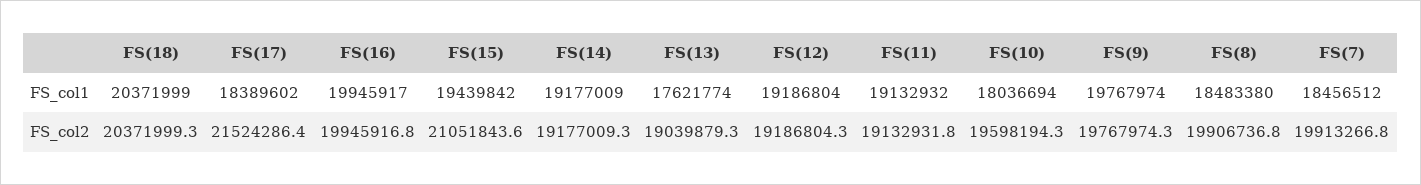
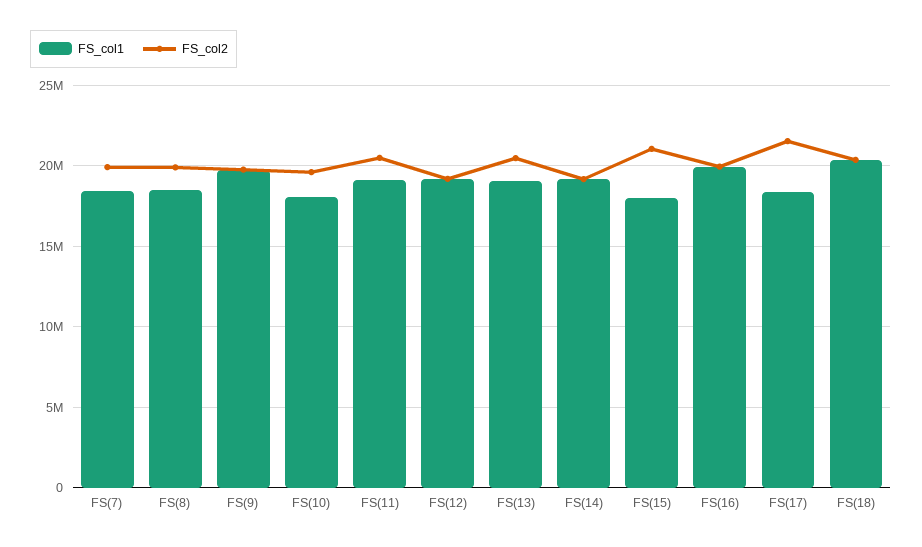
  {
    "FS_col1": {
      "FS(18)": 20371999,
      "FS(17)": 18389602,
      "FS(16)": 19945917,
-     "FS(15)": 19439842,
+     "FS(15)": 18000000,
      "FS(14)": 19177009,
-     "FS(13)": 17621774,
+     "FS(13)": 19000000,
      "FS(12)": 19186804,
      "FS(11)": 19132932,
      "FS(10)": 18036694,
      "FS(9)": 19767974,
      "FS(8)": 18483380,
      "FS(7)": 18456512
    },
    "FS_col2": {
      "FS(18)": 20371999.3,
      "FS(17)": 21524286.4,
      "FS(16)": 19945916.8,
      "FS(15)": 21051843.6,
      "FS(14)": 19177009.3,
-     "FS(13)": 19039879.3,
+     "FS(13)": 20500000,
      "FS(12)": 19186804.3,
-     "FS(11)": 19132931.8,
+     "FS(11)": 20500000,
      "FS(10)": 19598194.3,
      "FS(9)": 19767974.3,
      "FS(8)": 19906736.8,
      "FS(7)": 19913266.8
    }
  }

